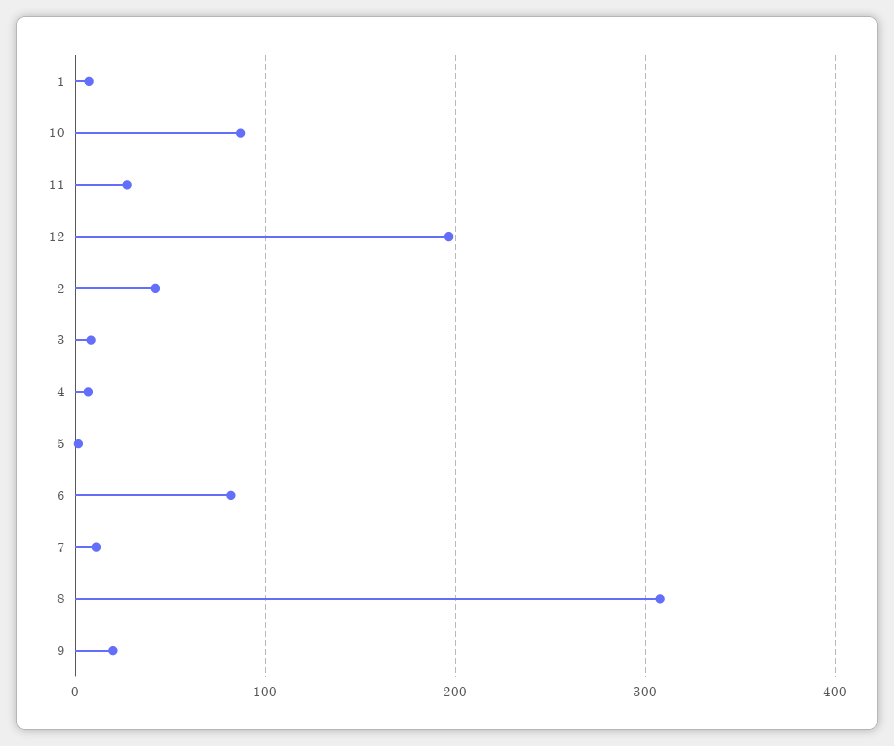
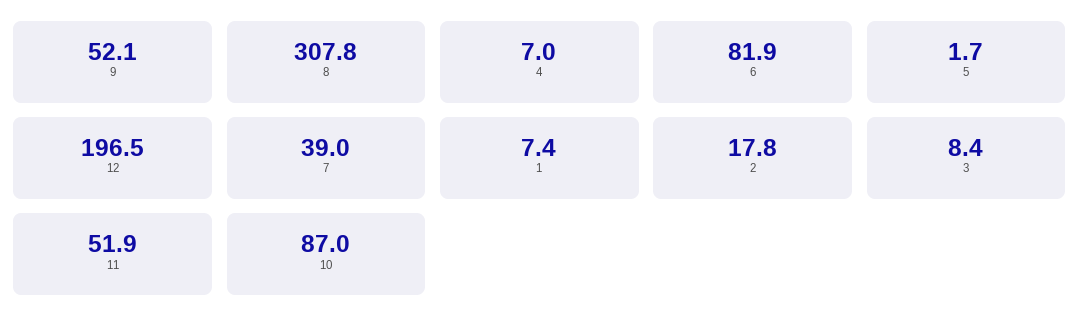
  {
    "1": 7.4,
    "10": 87,
-   "11": 30,
+   "11": 51.9,
    "12": 196.5,
-   "2": 40,
+   "2": 17.8,
    "3": 8.4,
    "4": 7,
    "5": 1.7,
    "6": 81.9,
-   "7": 10,
+   "7": 39,
    "8": 307.8,
-   "9": 20
+   "9": 52.1
  }

